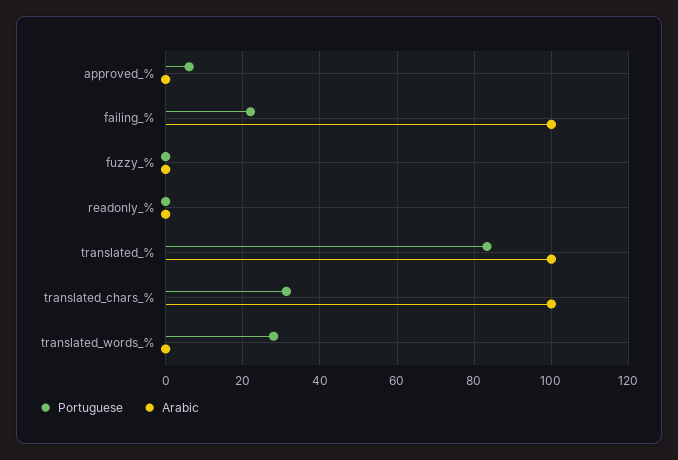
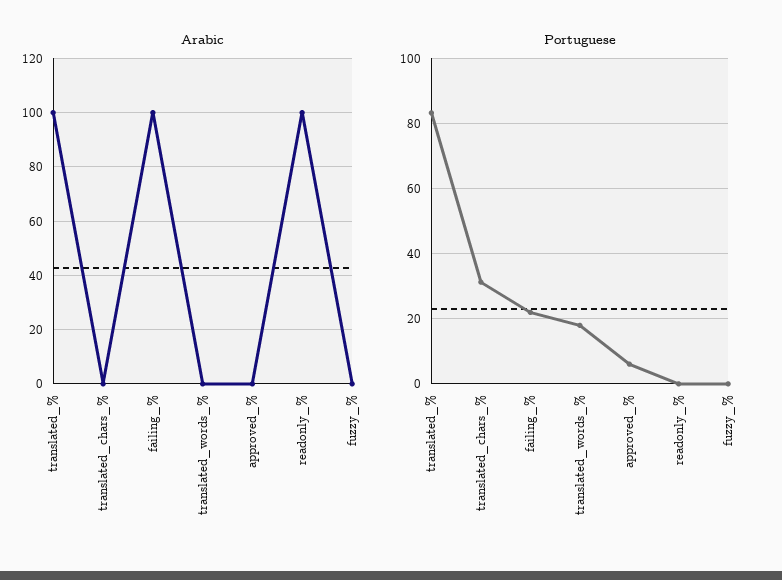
  {
    "Portuguese": {
      "approved_%": 6,
      "failing_%": 22,
      "fuzzy_%": 0,
      "readonly_%": 0,
      "translated_%": 84,
      "translated_chars_%": 32,
-     "translated_words_%": 28
+     "translated_words_%": 18
    },
    "Arabic": {
      "approved_%": 0,
      "failing_%": 100,
      "fuzzy_%": 0,
-     "readonly_%": 0,
+     "readonly_%": 100,
      "translated_%": 100,
-     "translated_chars_%": 100,
+     "translated_chars_%": 0,
      "translated_words_%": 0
    }
  }

